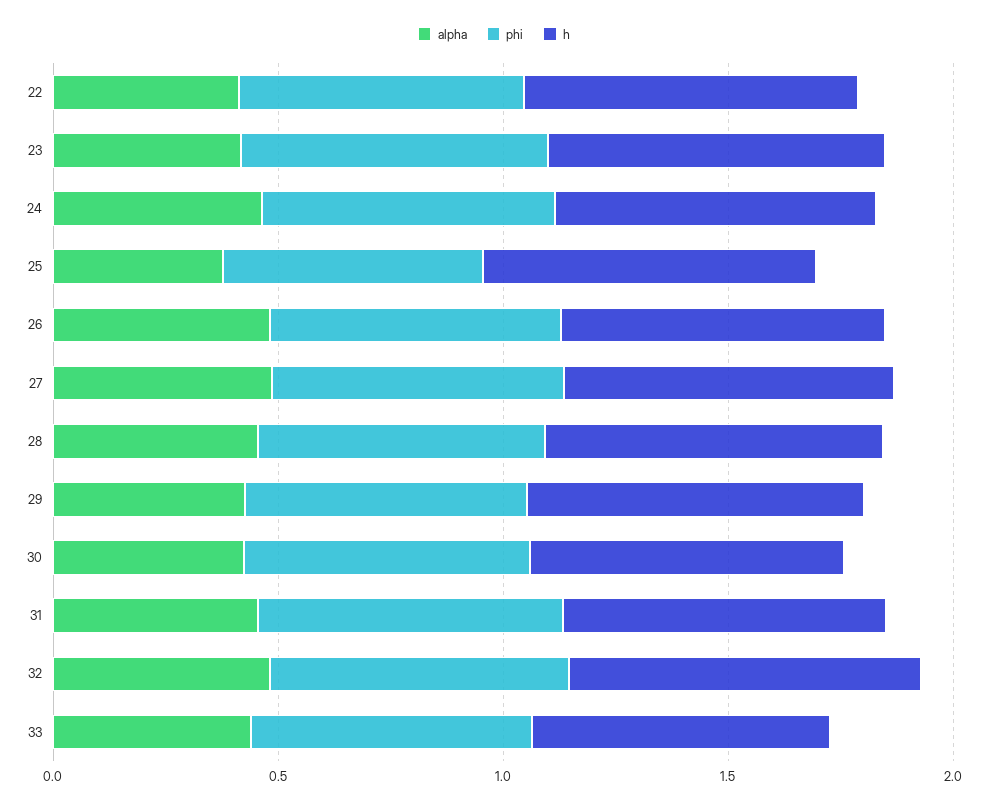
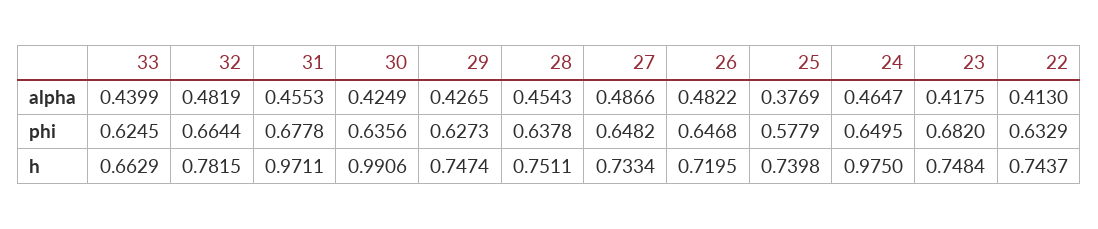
  {
    "alpha": {
      "22": 0.413,
      "23": 0.4175,
      "24": 0.4647,
      "25": 0.3769,
      "26": 0.4822,
      "27": 0.4866,
      "28": 0.4543,
      "29": 0.4265,
      "30": 0.4249,
      "31": 0.4553,
      "32": 0.4819,
      "33": 0.4399
    },
    "phi": {
      "22": 0.6329,
      "23": 0.682,
      "24": 0.6495,
      "25": 0.5779,
      "26": 0.6468,
      "27": 0.6482,
      "28": 0.6378,
      "29": 0.6273,
      "30": 0.6356,
      "31": 0.6778,
      "32": 0.6644,
      "33": 0.6245
    },
    "h": {
      "22": 0.7437,
      "23": 0.7484,
-     "24": 0.7,
+     "24": 0.975,
      "25": 0.7398,
      "26": 0.7195,
      "27": 0.7334,
      "28": 0.7511,
      "29": 0.7474,
-     "30": 0.7,
+     "30": 0.9906,
-     "31": 0.7,
+     "31": 0.9711,
      "32": 0.7815,
      "33": 0.6629
    }
  }

